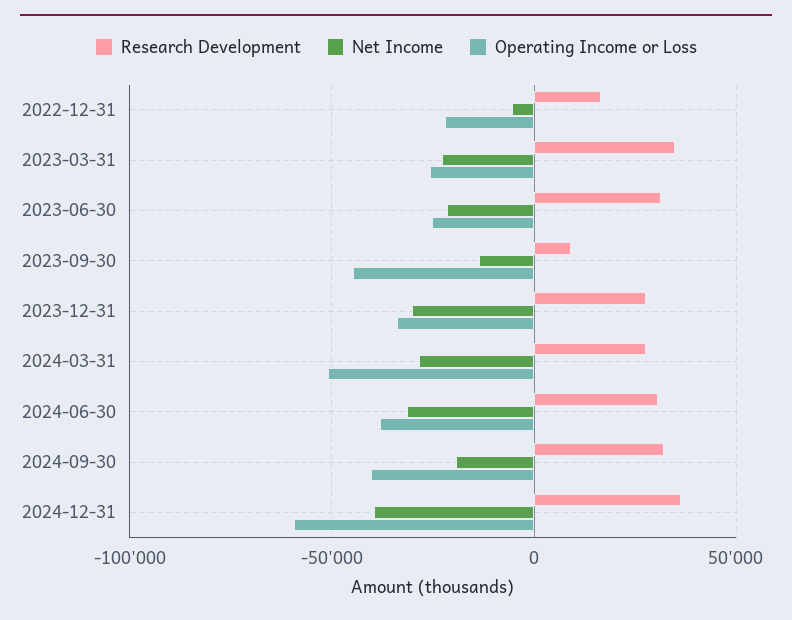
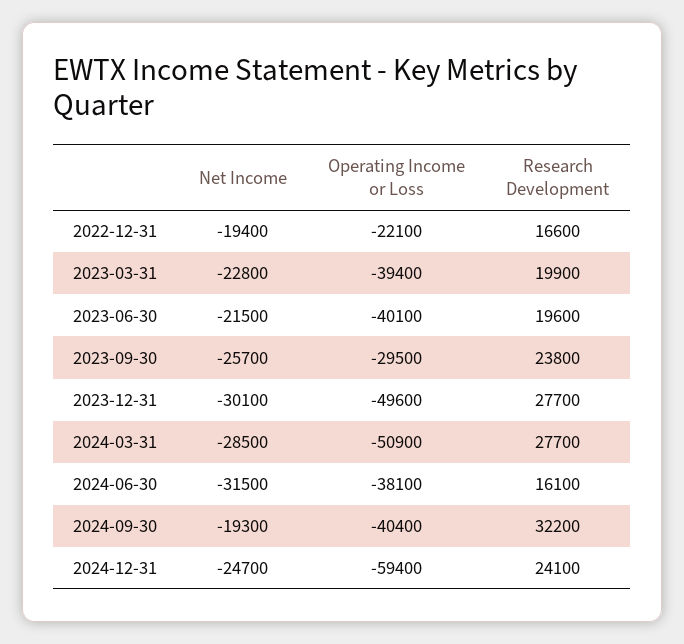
  {
    "Research Development": {
      "2022-12-31": 16600,
-     "2023-03-31": 35000,
+     "2023-03-31": 19900,
-     "2023-06-30": 30000,
+     "2023-06-30": 19600,
-     "2023-09-30": 10000,
+     "2023-09-30": 23800,
      "2023-12-31": 27700,
      "2024-03-31": 27700,
-     "2024-06-30": 30000,
+     "2024-06-30": 16100,
      "2024-09-30": 32200,
-     "2024-12-31": 35000
+     "2024-12-31": 24100
    },
    "Net Income": {
-     "2022-12-31": -5000,
+     "2022-12-31": -19400,
      "2023-03-31": -22800,
      "2023-06-30": -21500,
-     "2023-09-30": -15000,
+     "2023-09-30": -25700,
      "2023-12-31": -30100,
      "2024-03-31": -28500,
      "2024-06-30": -31500,
      "2024-09-30": -19300,
-     "2024-12-31": -40000
+     "2024-12-31": -24700
    },
    "Operating Income or Loss": {
      "2022-12-31": -22100,
-     "2023-03-31": -25000,
+     "2023-03-31": -39400,
-     "2023-06-30": -25000,
+     "2023-06-30": -40100,
-     "2023-09-30": -45000,
+     "2023-09-30": -29500,
-     "2023-12-31": -35000,
+     "2023-12-31": -49600,
      "2024-03-31": -50900,
      "2024-06-30": -38100,
      "2024-09-30": -40400,
      "2024-12-31": -59400
    }
  }

